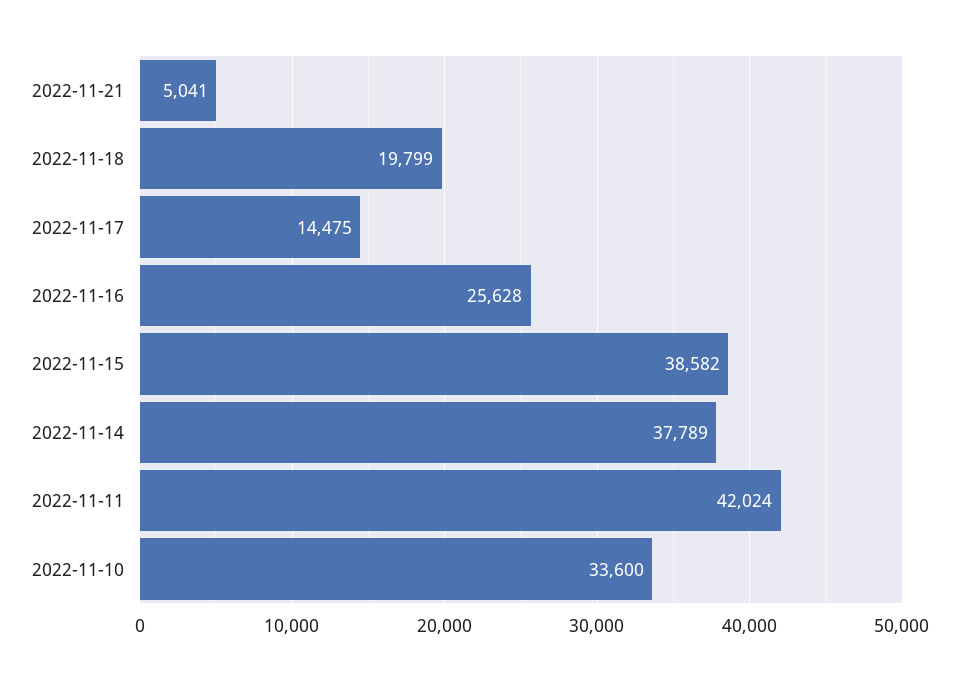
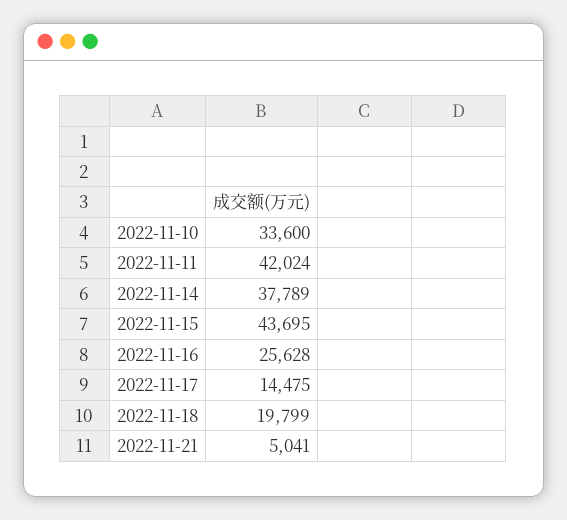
  {
    "2022-11-21": 5041,
    "2022-11-18": 19799,
    "2022-11-17": 14475,
    "2022-11-16": 25628,
-   "2022-11-15": 38582,
+   "2022-11-15": 43695,
    "2022-11-14": 37789,
    "2022-11-11": 42024,
    "2022-11-10": 33600
  }

